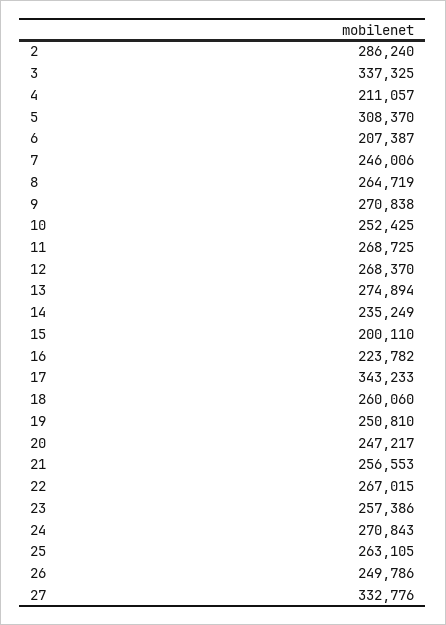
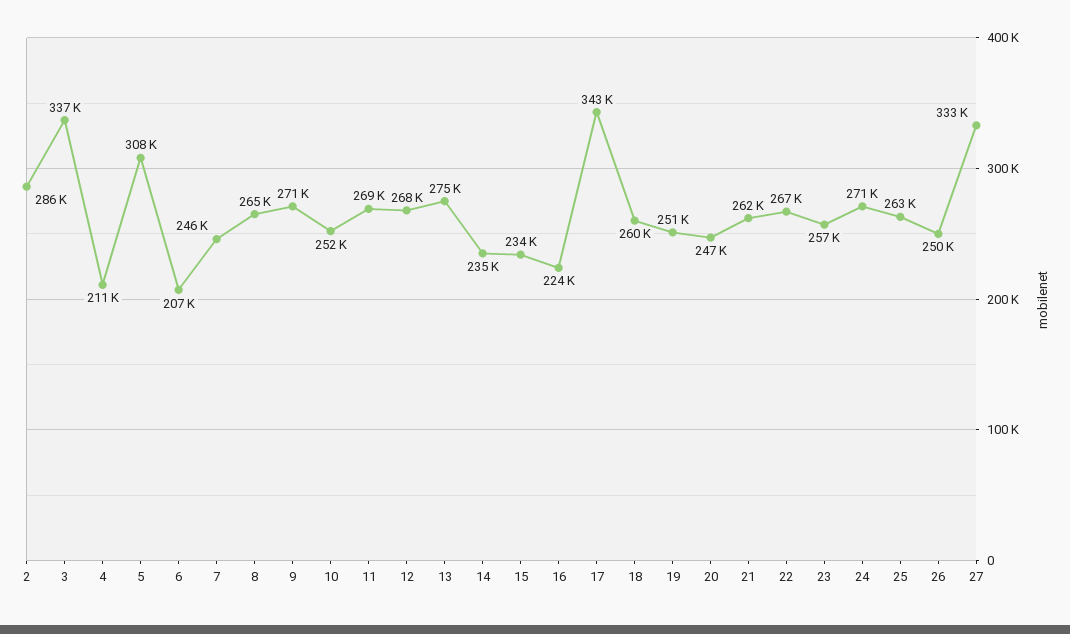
  {
    "2": 286240,
    "3": 337325,
    "4": 211057,
    "5": 308370,
    "6": 207387,
    "7": 246006,
    "8": 264719,
    "9": 270838,
    "10": 252425,
    "11": 268725,
    "12": 268370,
    "13": 274894,
    "14": 235249,
-   "15": 200110,
+   "15": 234000,
    "16": 223782,
    "17": 343233,
    "18": 260060,
    "19": 250810,
    "20": 247217,
-   "21": 256553,
+   "21": 262000,
    "22": 267015,
    "23": 257386,
    "24": 270843,
    "25": 263105,
    "26": 249786,
    "27": 332776
  }

